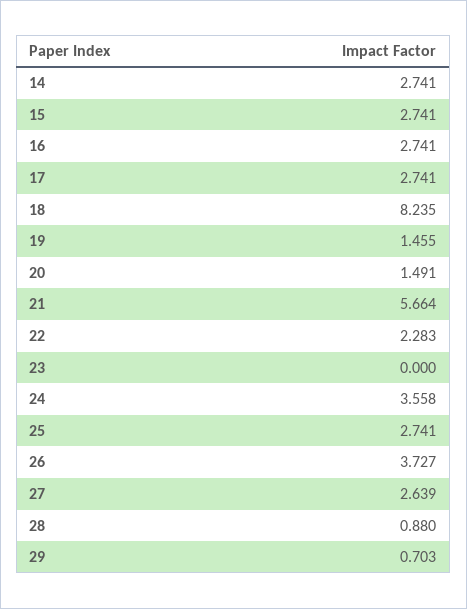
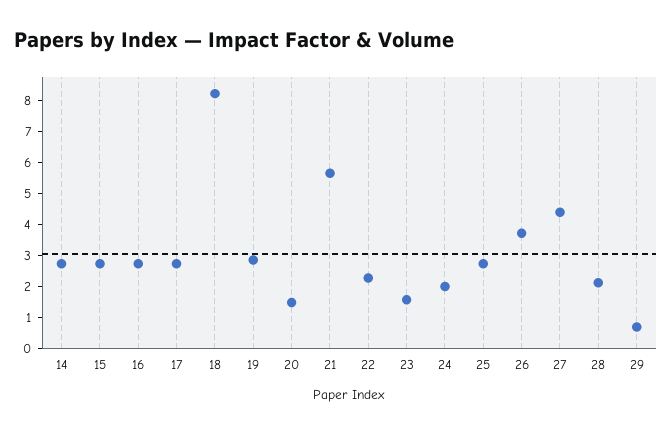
  {
    "14": 2.741,
    "15": 2.741,
    "16": 2.741,
    "17": 2.741,
    "18": 8.235,
-   "19": 1.455,
+   "19": 3,
    "20": 1.491,
    "21": 5.664,
    "22": 2.283,
-   "23": 0,
+   "23": 1.5,
-   "24": 3.558,
+   "24": 2,
    "25": 2.741,
    "26": 3.727,
-   "27": 2.639,
+   "27": 4.5,
-   "28": 0.88,
+   "28": 2,
    "29": 0.703
  }

